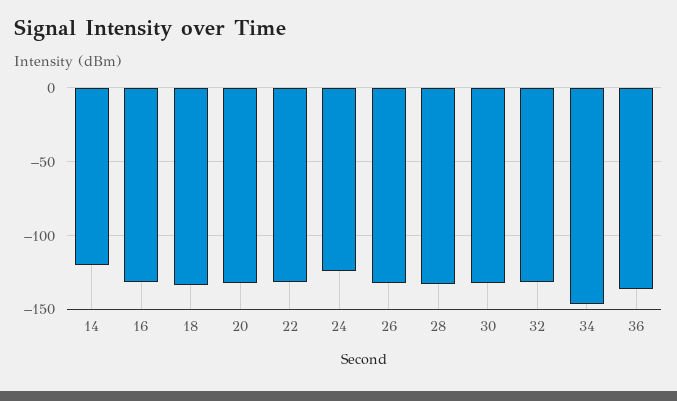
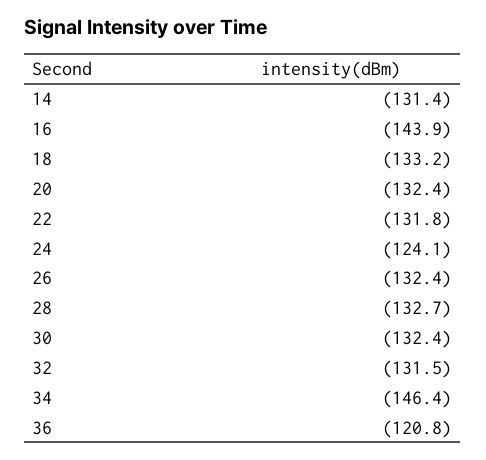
  {
-   "14": -120,
+   "14": -131.4,
-   "16": -130,
+   "16": -143.9,
    "18": -133.2,
    "20": -132.4,
    "22": -131.8,
    "24": -124.1,
    "26": -132.4,
    "28": -132.7,
    "30": -132.4,
    "32": -131.5,
    "34": -146.4,
-   "36": -135
+   "36": -120.8
  }

